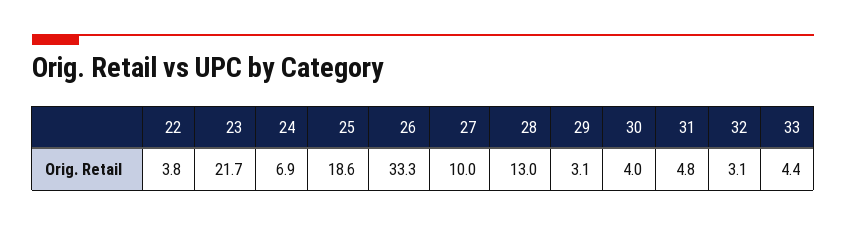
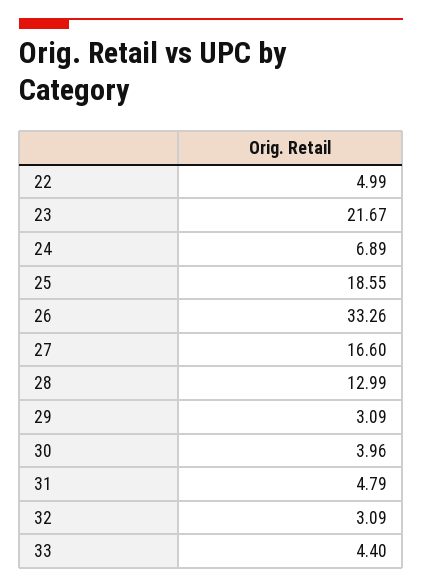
  {
-   "22": 3.8,
+   "22": 4.99,
    "23": 21.67,
    "24": 6.89,
    "25": 18.55,
    "26": 33.26,
-   "27": 10,
+   "27": 16.6,
    "28": 12.99,
    "29": 3.09,
    "30": 3.96,
    "31": 4.79,
    "32": 3.09,
    "33": 4.4
  }

